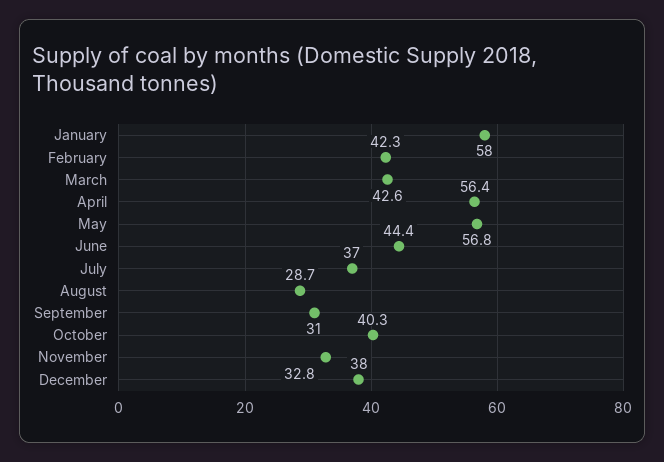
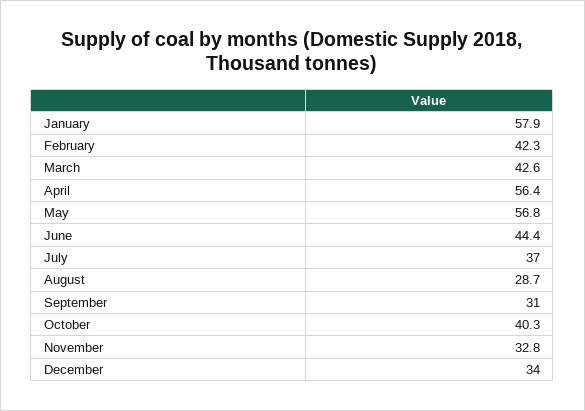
  {
-   "January": 58,
+   "January": 57.9,
    "February": 42.3,
    "March": 42.6,
    "April": 56.4,
    "May": 56.8,
    "June": 44.4,
    "July": 37,
    "August": 28.7,
    "September": 31,
    "October": 40.3,
    "November": 32.8,
-   "December": 38
+   "December": 34
  }

